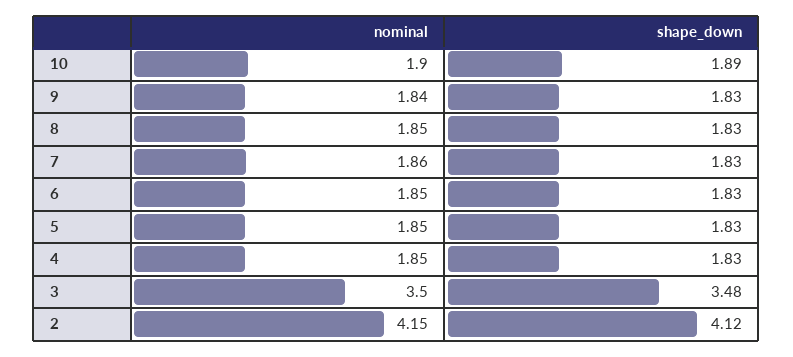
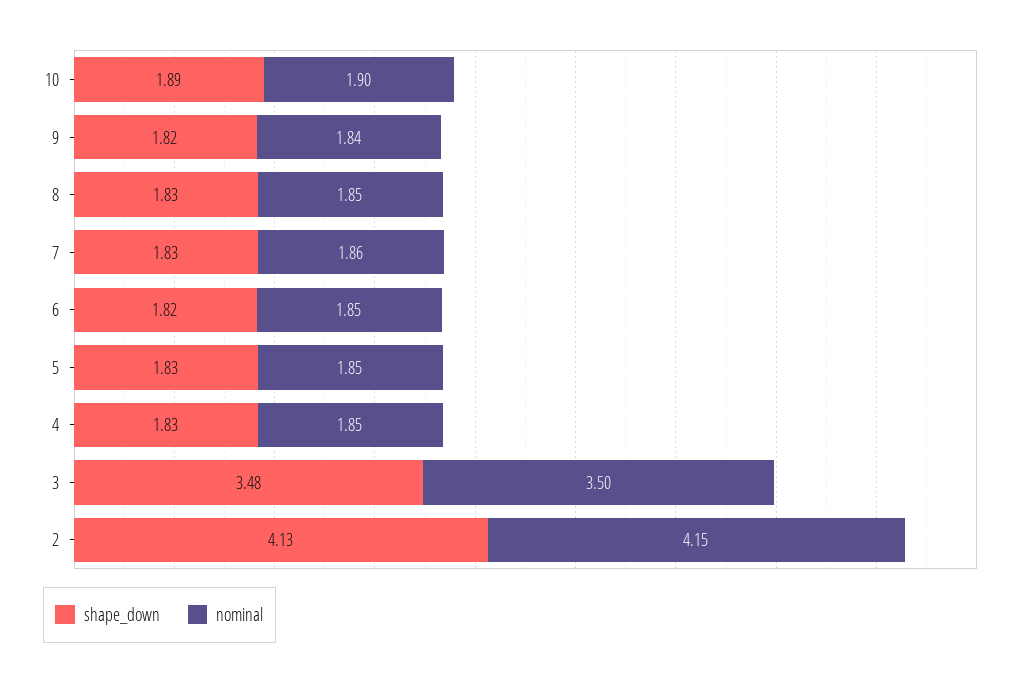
  {
    "nominal": {
      "10": 1.9,
      "9": 1.84,
      "8": 1.85,
      "7": 1.86,
      "6": 1.85,
      "5": 1.85,
      "4": 1.85,
      "3": 3.5,
      "2": 4.15
    },
    "shape_down": {
      "10": 1.89,
-     "9": 1.83,
+     "9": 1.82,
      "8": 1.83,
      "7": 1.83,
-     "6": 1.83,
+     "6": 1.82,
      "5": 1.83,
      "4": 1.83,
      "3": 3.48,
-     "2": 4.12
+     "2": 4.13
    }
  }

